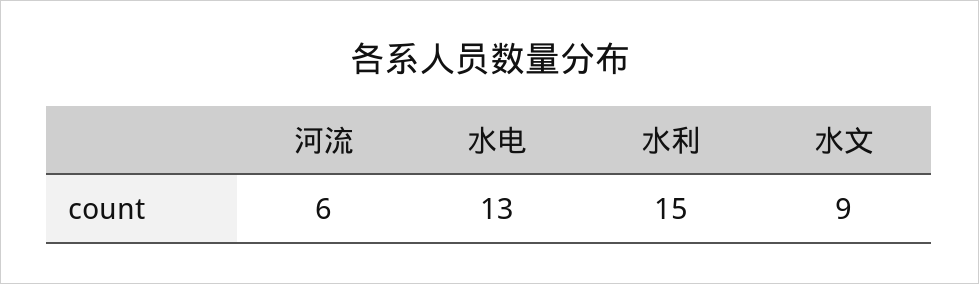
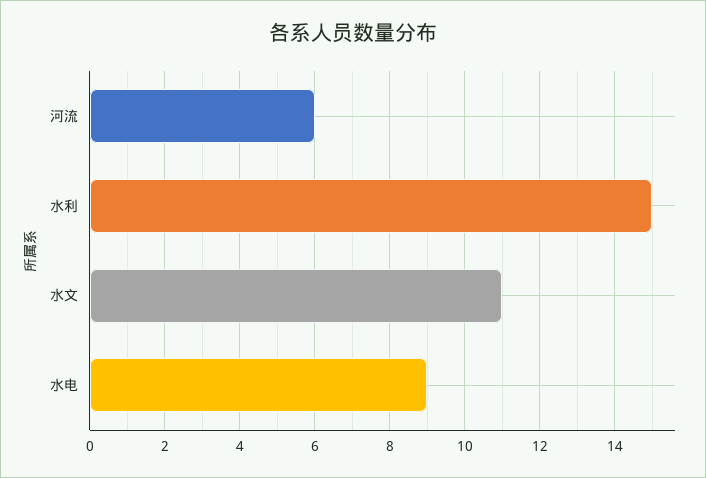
  {
    "河流": 6,
-   "水电": 13,
+   "水电": 9,
    "水利": 15,
-   "水文": 9
+   "水文": 11
  }

